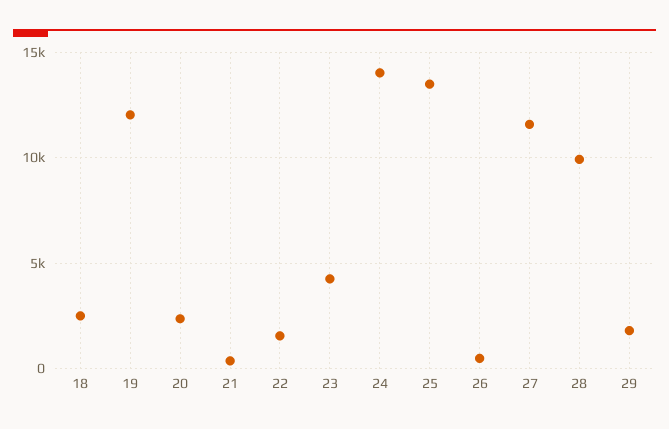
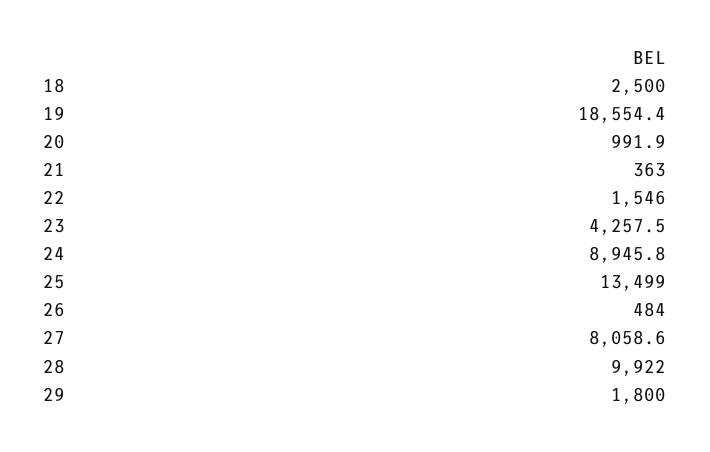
  {
    "18": 2500,
-   "19": 12000,
+   "19": 18554.4,
-   "20": 2500,
+   "20": 991.9,
    "21": 363,
    "22": 1546,
    "23": 4257.5,
-   "24": 14000,
+   "24": 8945.8,
    "25": 13499,
    "26": 484,
-   "27": 11500,
+   "27": 8058.6,
    "28": 9922,
    "29": 1800
  }

